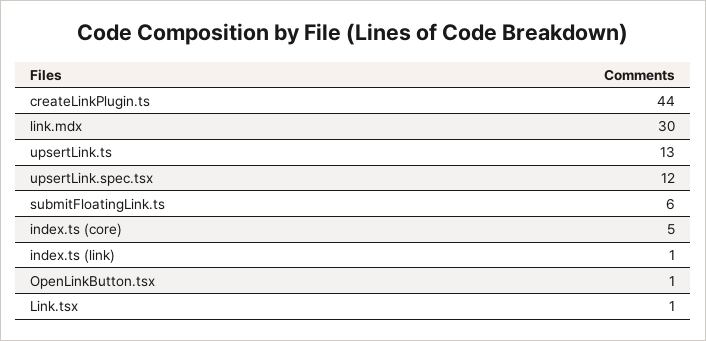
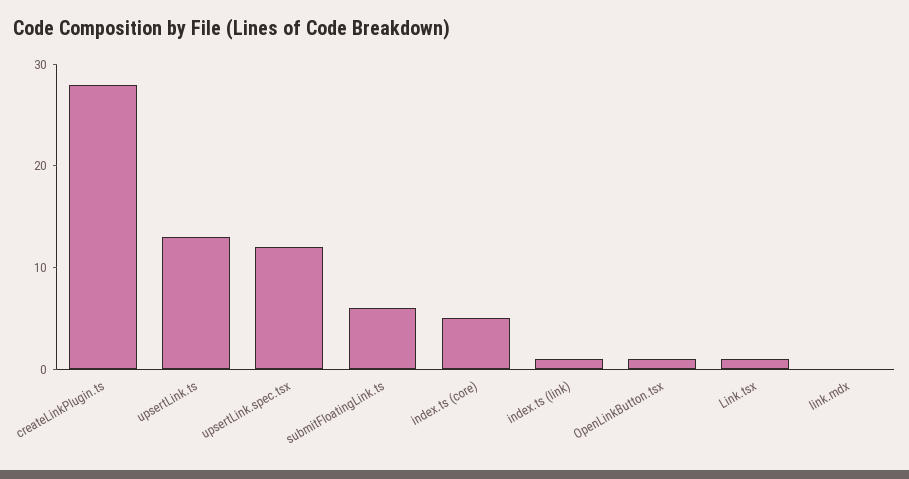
  {
-   "createLinkPlugin.ts": 44,
+   "createLinkPlugin.ts": 28,
-   "link.mdx": 30,
+   "link.mdx": 0,
    "upsertLink.ts": 13,
    "upsertLink.spec.tsx": 12,
    "submitFloatingLink.ts": 6,
    "index.ts (core)": 5,
    "index.ts (link)": 1,
    "OpenLinkButton.tsx": 1,
    "Link.tsx": 1
  }

